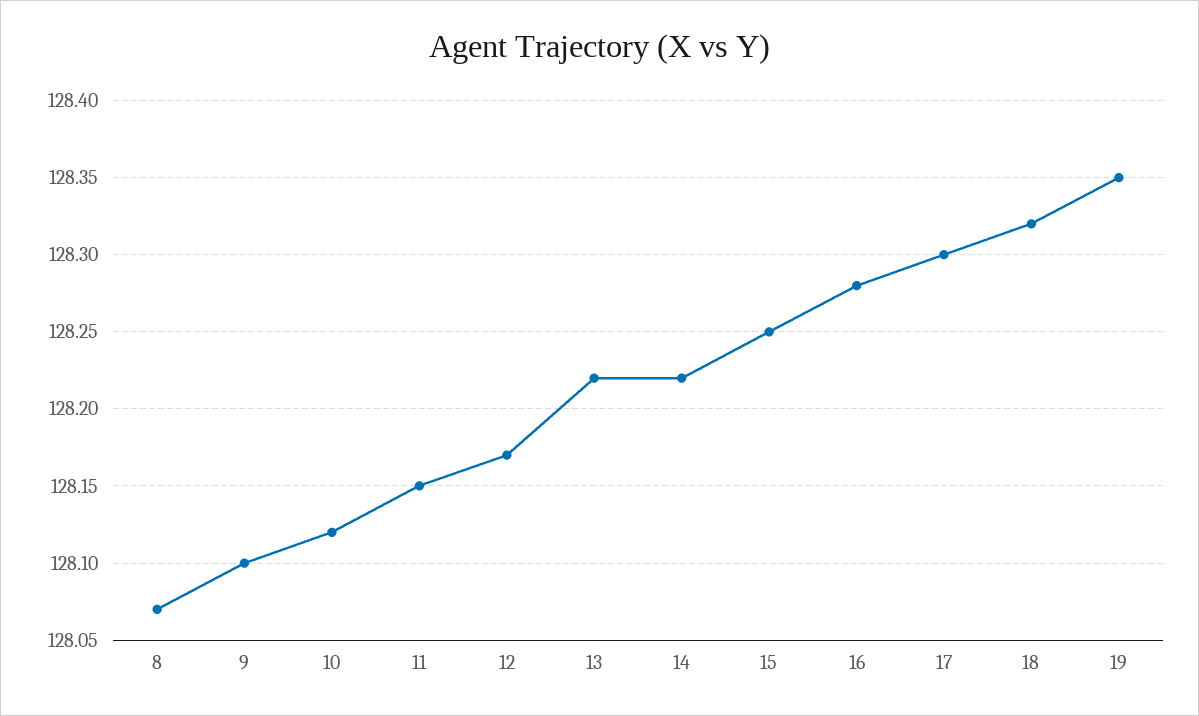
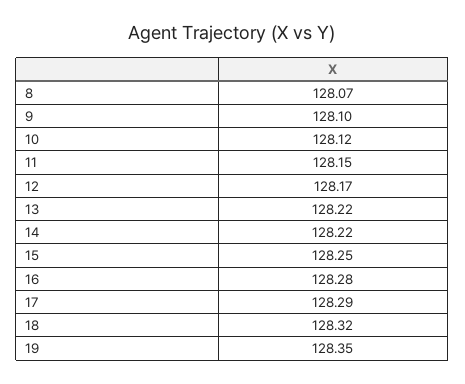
  {
    "8": 128.07,
    "9": 128.1,
    "10": 128.12,
    "11": 128.15,
    "12": 128.17,
    "13": 128.22,
    "14": 128.22,
    "15": 128.25,
    "16": 128.28,
-   "17": 128.3,
+   "17": 128.29,
    "18": 128.32,
    "19": 128.35
  }

